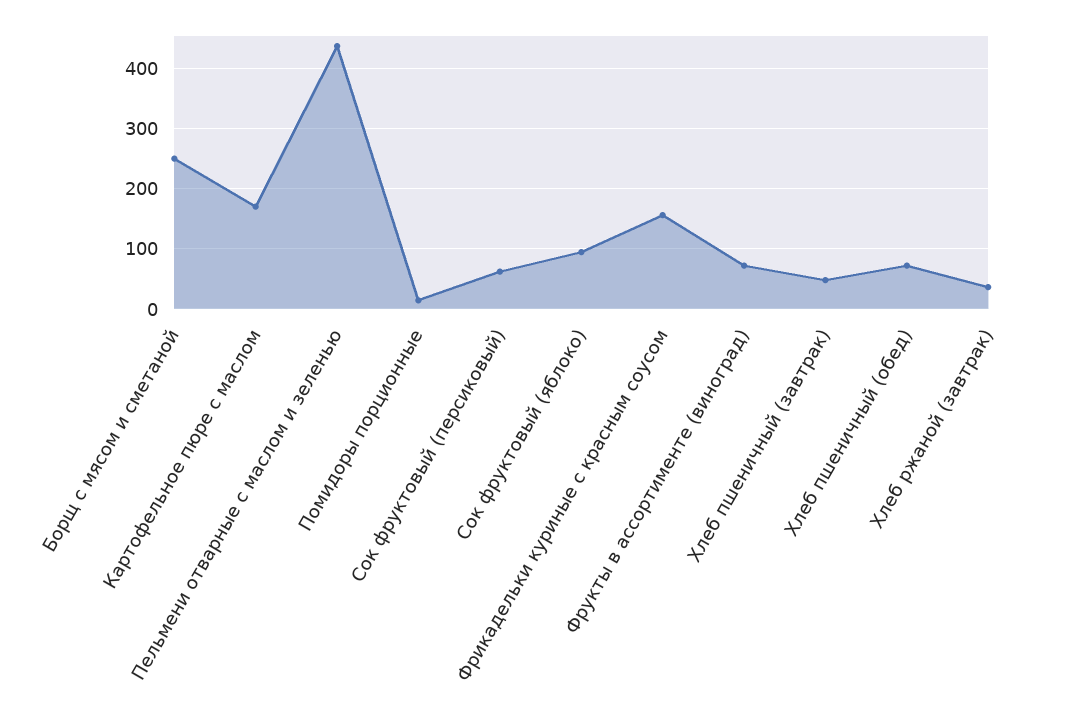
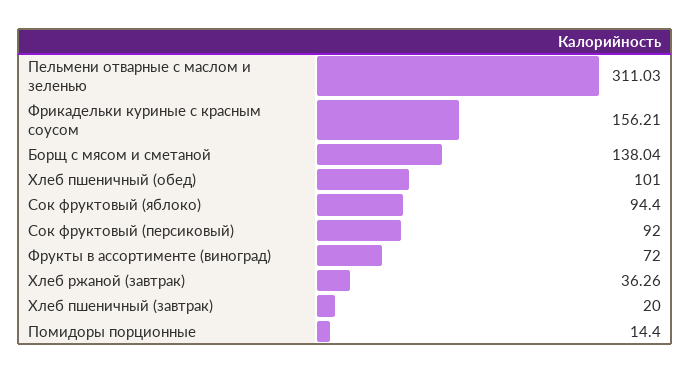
  {
-   "Борщ с мясом и сметаной": 250,
+   "Борщ с мясом и сметаной": 138.04,
-   "Картофельное пюре с маслом": 170,
-   "Пельмени отварные с маслом и зеленью": 440,
+   "Пельмени отварные с маслом и зеленью": 311.03,
    "Помидоры порционные": 14.4,
-   "Сок фруктовый (персиковый)": 60,
+   "Сок фруктовый (персиковый)": 92,
    "Сок фруктовый (яблоко)": 94.4,
    "Фрикадельки куриные с красным соусом": 156.21,
    "Фрукты в ассортименте (виноград)": 72,
-   "Хлеб пшеничный (завтрак)": 50,
+   "Хлеб пшеничный (завтрак)": 20,
-   "Хлеб пшеничный (обед)": 70,
+   "Хлеб пшеничный (обед)": 101,
    "Хлеб ржаной (завтрак)": 36.26
  }

